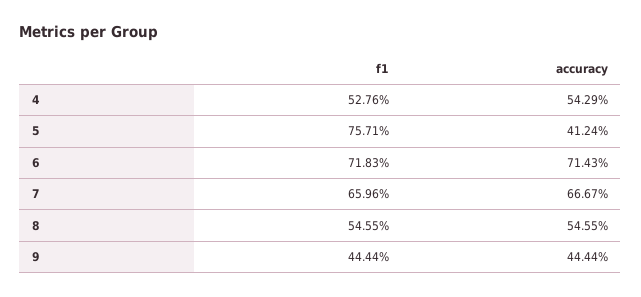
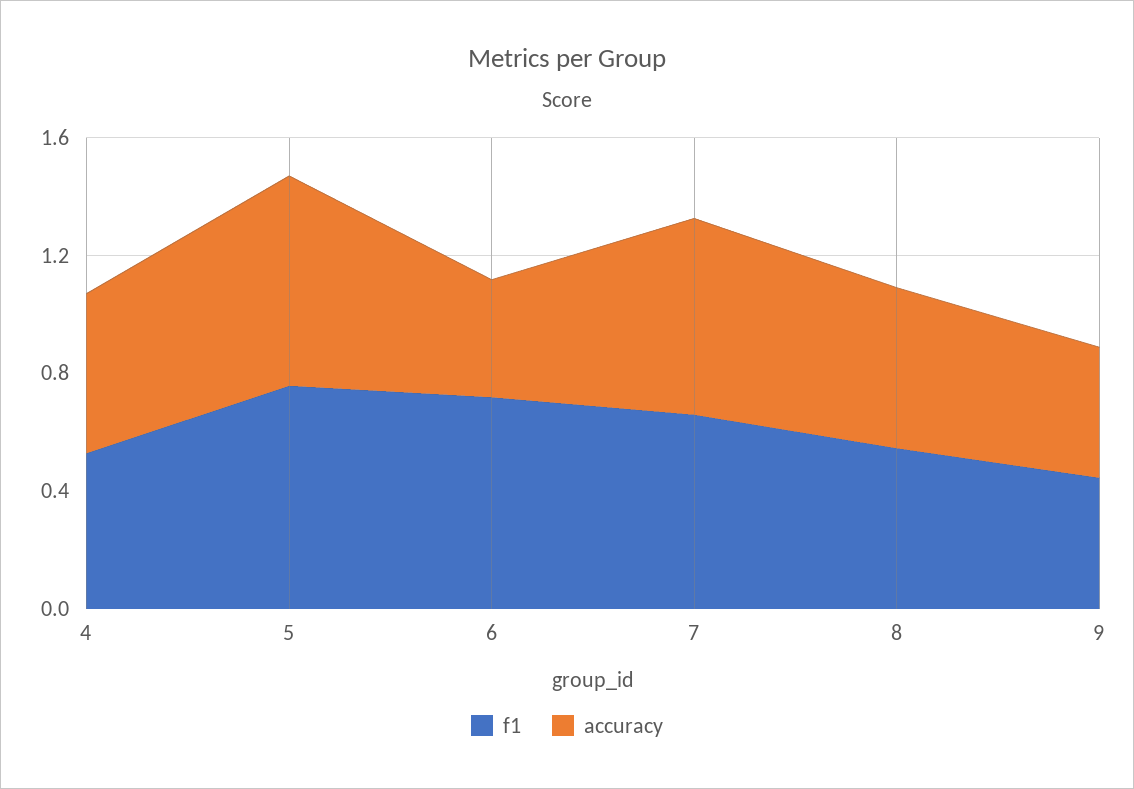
  {
    "f1": {
      "4": 0.5276,
      "5": 0.7571,
      "6": 0.7183,
      "7": 0.6596,
      "8": 0.5455,
      "9": 0.4444
    },
    "accuracy": {
      "4": 0.5429,
-     "5": 0.4124,
+     "5": 0.7,
-     "6": 0.7143,
+     "6": 0.4,
      "7": 0.6667,
      "8": 0.5455,
      "9": 0.4444
    }
  }

